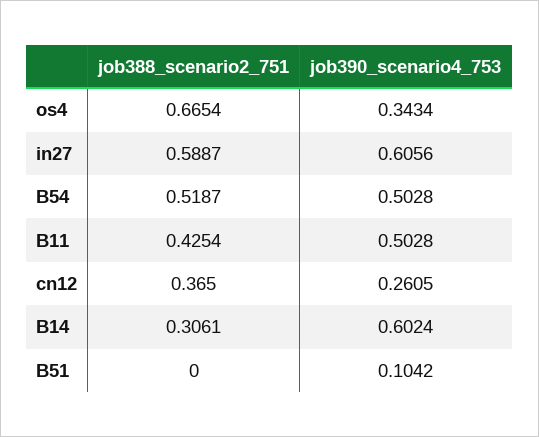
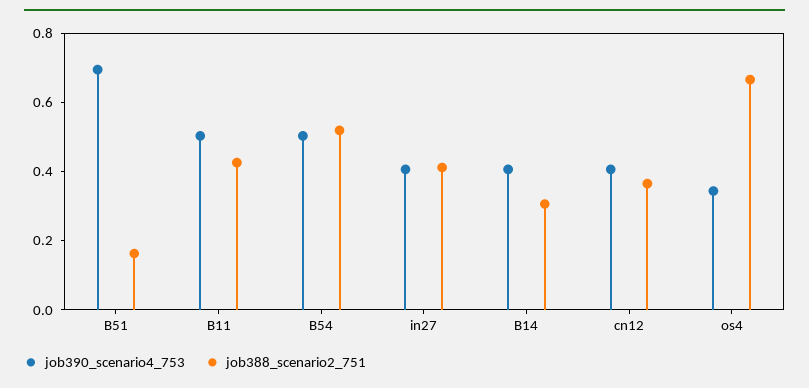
  {
    "job388_scenario2_751": {
      "os4": 0.6654,
-     "in27": 0.5887,
+     "in27": 0.4,
      "B54": 0.5187,
      "B11": 0.4254,
      "cn12": 0.365,
      "B14": 0.3061,
-     "B51": 0
+     "B51": 0.15
    },
    "job390_scenario4_753": {
      "os4": 0.3434,
-     "in27": 0.6056,
+     "in27": 0.4,
      "B54": 0.5028,
      "B11": 0.5028,
-     "cn12": 0.2605,
+     "cn12": 0.4,
-     "B14": 0.6024,
+     "B14": 0.4,
-     "B51": 0.1042
+     "B51": 0.7
    }
  }

